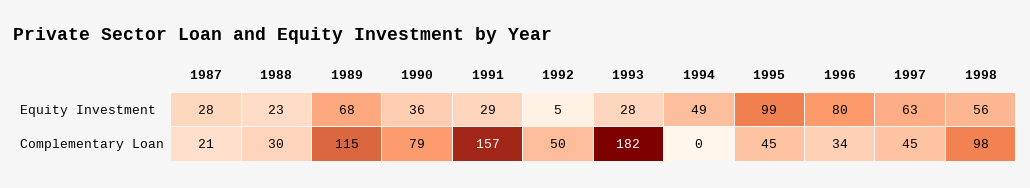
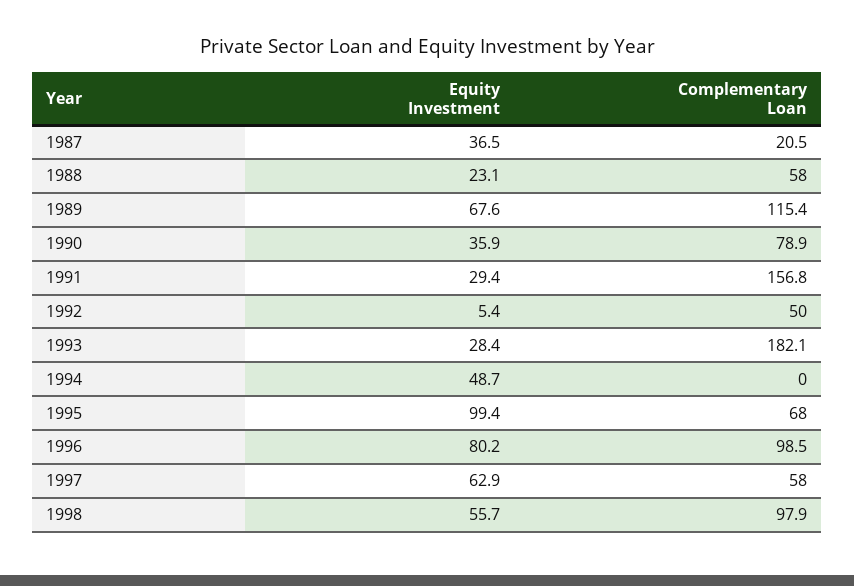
  {
    "1987": {
-     "Equity Investment": 28,
+     "Equity Investment": 36.5,
      "Complementary Loan": 20.5
    },
    "1988": {
      "Equity Investment": 23.1,
-     "Complementary Loan": 30
+     "Complementary Loan": 58
    },
    "1989": {
      "Equity Investment": 67.6,
      "Complementary Loan": 115.4
    },
    "1990": {
      "Equity Investment": 35.9,
      "Complementary Loan": 78.9
    },
    "1991": {
      "Equity Investment": 29.4,
      "Complementary Loan": 156.8
    },
    "1992": {
      "Equity Investment": 5.4,
      "Complementary Loan": 50
    },
    "1993": {
      "Equity Investment": 28.4,
      "Complementary Loan": 182.1
    },
    "1994": {
      "Equity Investment": 48.7,
      "Complementary Loan": 0
    },
    "1995": {
      "Equity Investment": 99.4,
-     "Complementary Loan": 45
+     "Complementary Loan": 68
    },
    "1996": {
      "Equity Investment": 80.2,
-     "Complementary Loan": 34
+     "Complementary Loan": 98.5
    },
    "1997": {
      "Equity Investment": 62.9,
-     "Complementary Loan": 45
+     "Complementary Loan": 58
    },
    "1998": {
      "Equity Investment": 55.7,
      "Complementary Loan": 97.9
    }
  }

